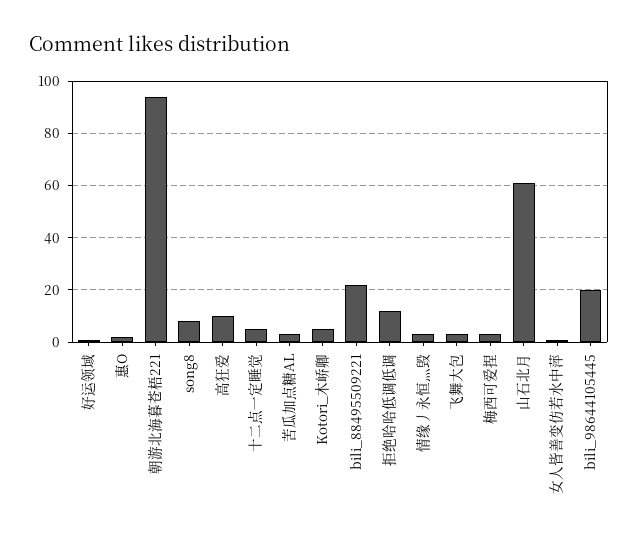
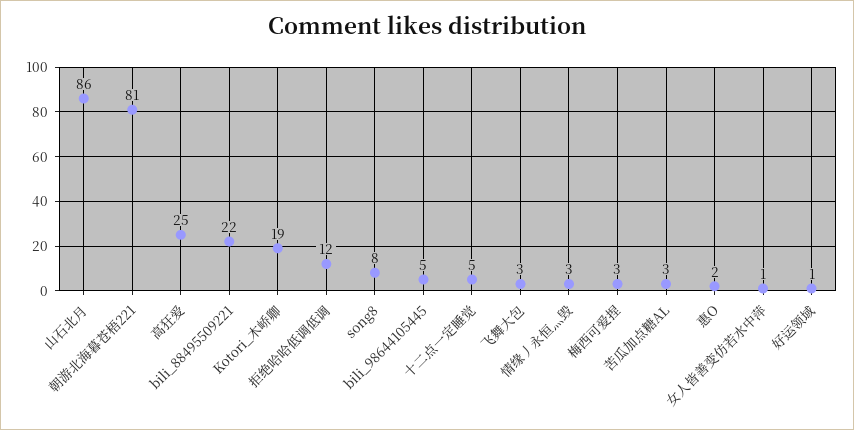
  {
    "好运领域": 1,
    "惠O": 2,
-   "朝游北海暮苍梧221": 95,
+   "朝游北海暮苍梧221": 81,
    "song8": 8,
-   "高狂爱": 10,
+   "高狂爱": 25,
    "十二点一定睡觉": 5,
    "苦瓜加点糖AL": 3,
-   "Kotori_木峤卿": 5,
+   "Kotori_木峤卿": 19,
    "bili_88495509221": 22,
    "拒绝哈哈低调低调": 12,
    "情缘丿永恒灬毁": 3,
    "飞舞大包": 3,
    "梅西可爱捏": 3,
-   "山石北月": 60,
+   "山石北月": 86,
    "女人皆善变仿若水中萍": 1,
-   "bili_98644105445": 20
+   "bili_98644105445": 5
  }

